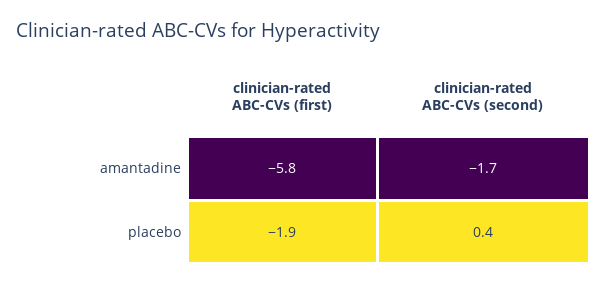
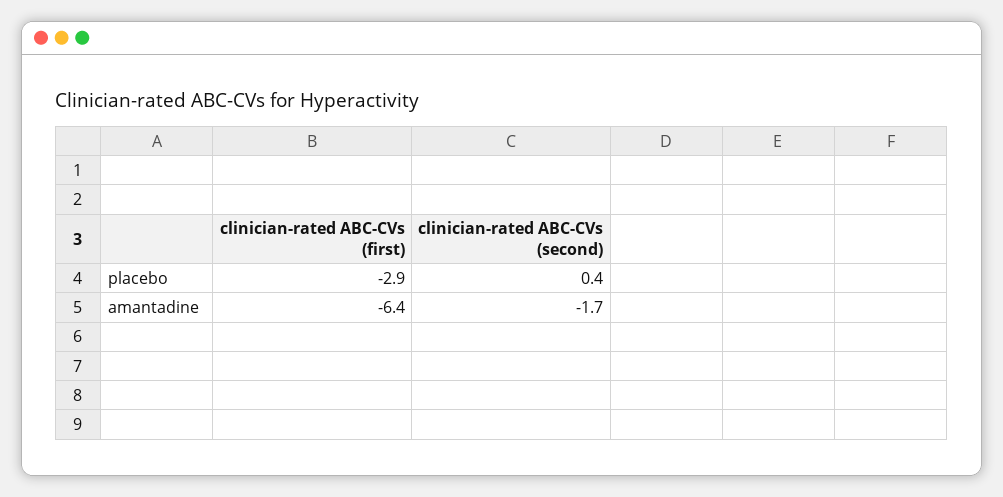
  {
    "clinician-rated ABC-CVs (first)": {
-     "amantadine": -5.8,
+     "amantadine": -6.4,
-     "placebo": -1.9
+     "placebo": -2.9
    },
    "clinician-rated ABC-CVs (second)": {
      "amantadine": -1.7,
      "placebo": 0.4
    }
  }

